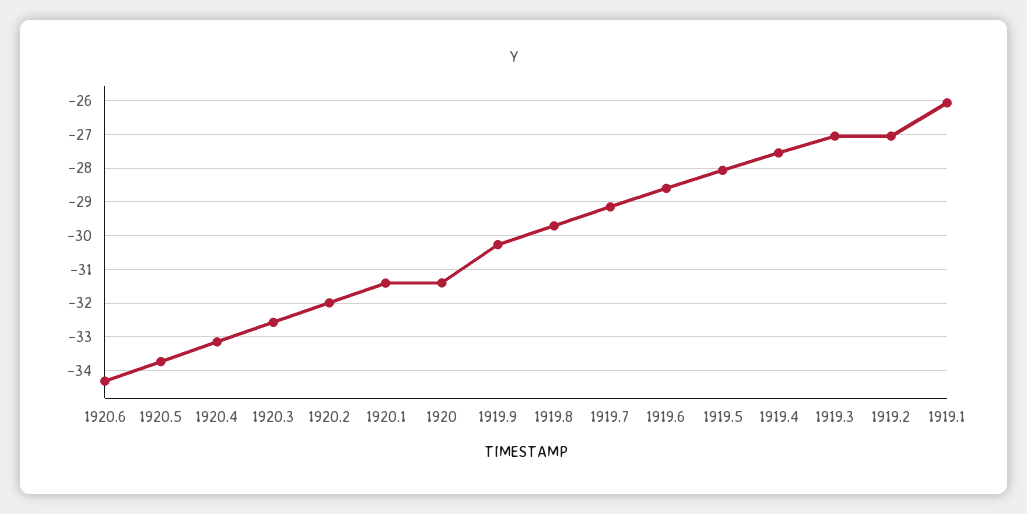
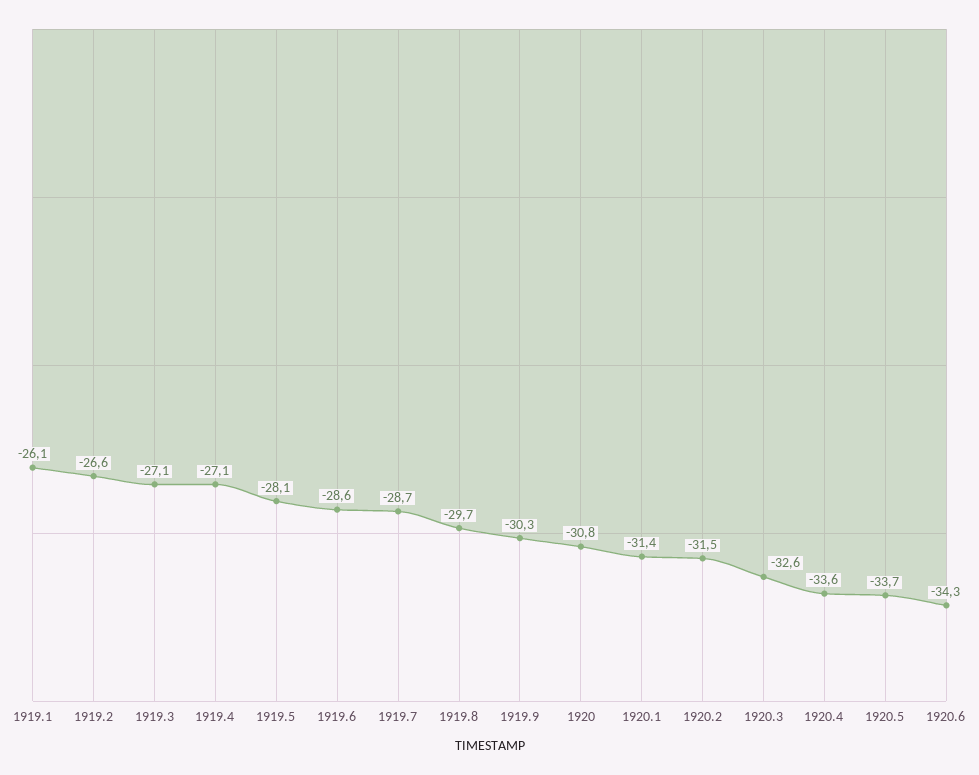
  {
    "1920.6": -34.3,
    "1920.5": -33.7,
-   "1920.4": -33.2,
+   "1920.4": -33.6,
    "1920.3": -32.6,
-   "1920.2": -32,
+   "1920.2": -31.5,
    "1920.1": -31.4,
-   "1920": -31.4,
+   "1920": -30.8,
    "1919.9": -30.3,
    "1919.8": -29.7,
-   "1919.7": -29.2,
+   "1919.7": -28.7,
    "1919.6": -28.6,
    "1919.5": -28.1,
-   "1919.4": -27.6,
+   "1919.4": -27.1,
    "1919.3": -27.1,
-   "1919.2": -27,
+   "1919.2": -26.6,
    "1919.1": -26.1
  }

